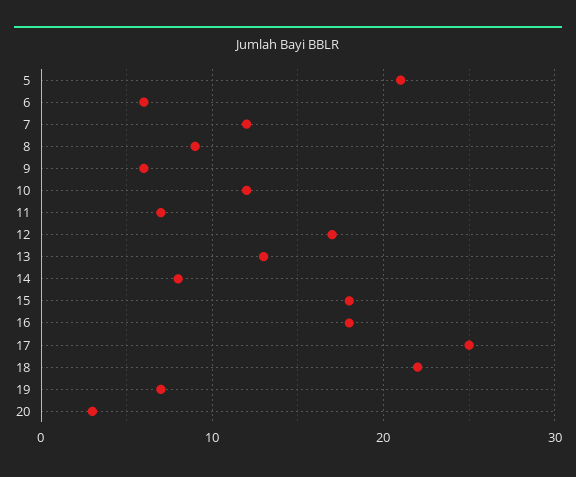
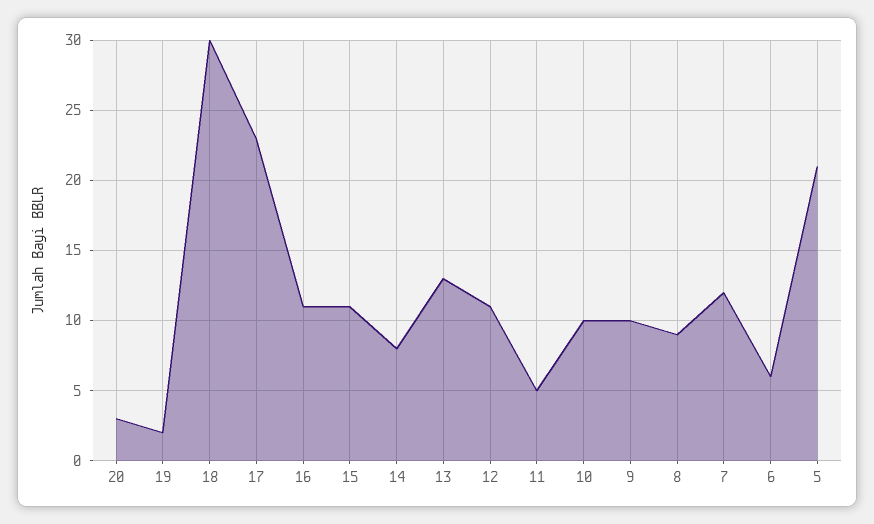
  {
    "5": 21,
    "6": 6,
    "7": 12,
    "8": 9,
-   "9": 6,
+   "9": 10,
-   "10": 12,
+   "10": 10,
-   "11": 7,
+   "11": 5,
-   "12": 17,
+   "12": 11,
    "13": 13,
    "14": 8,
-   "15": 18,
+   "15": 11,
-   "16": 18,
+   "16": 11,
-   "17": 25,
+   "17": 23,
-   "18": 22,
+   "18": 30,
-   "19": 7,
+   "19": 2,
    "20": 3
  }

